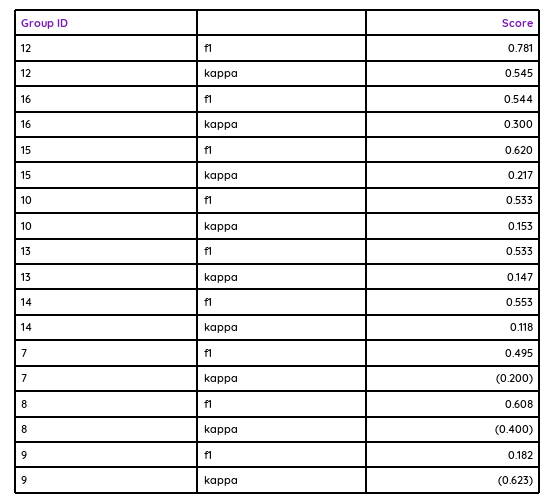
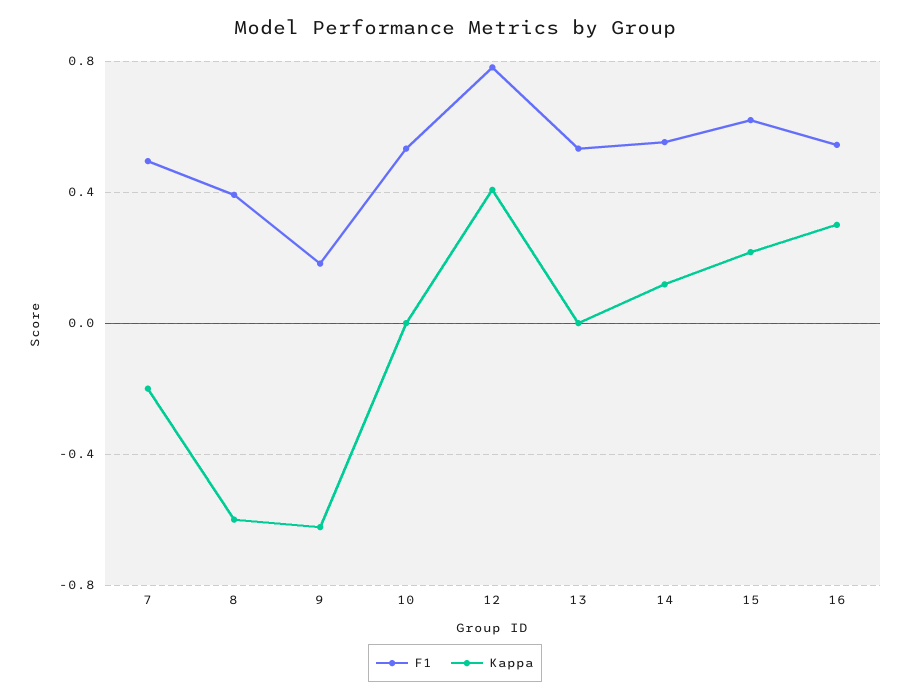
  {
    "f1": {
      "12": 0.781,
      "16": 0.544,
      "15": 0.62,
      "10": 0.533,
      "13": 0.533,
      "14": 0.553,
      "7": 0.495,
-     "8": 0.608,
+     "8": 0.4,
      "9": 0.182
    },
    "kappa": {
-     "12": 0.545,
+     "12": 0.4,
      "16": 0.3,
      "15": 0.217,
-     "10": 0.153,
+     "10": 0,
-     "13": 0.147,
+     "13": 0,
      "14": 0.118,
      "7": -0.2,
-     "8": -0.4,
+     "8": -0.6,
      "9": -0.623
    }
  }

